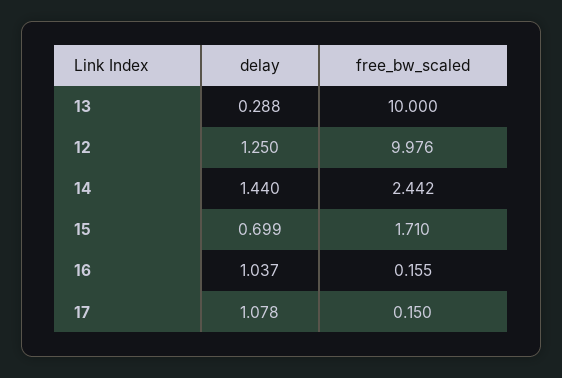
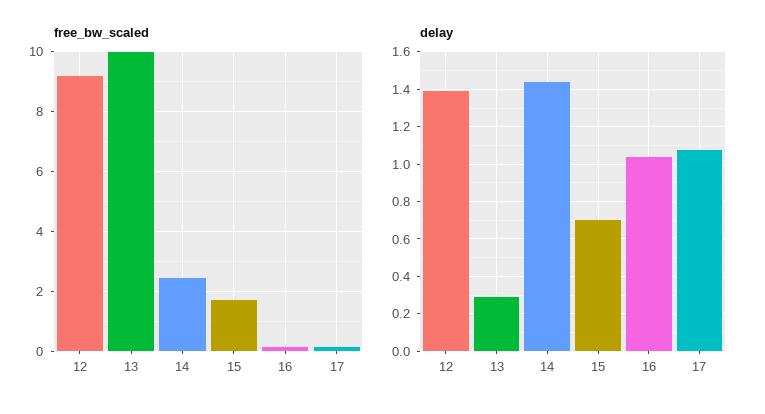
  {
    "delay": {
      "13": 0.288,
-     "12": 1.25,
+     "12": 1.4,
      "14": 1.44,
      "15": 0.699,
      "16": 1.037,
      "17": 1.078
    },
    "free_bw_scaled": {
      "13": 10,
-     "12": 9.976,
+     "12": 9.25,
      "14": 2.442,
      "15": 1.71,
      "16": 0.155,
      "17": 0.15
    }
  }

